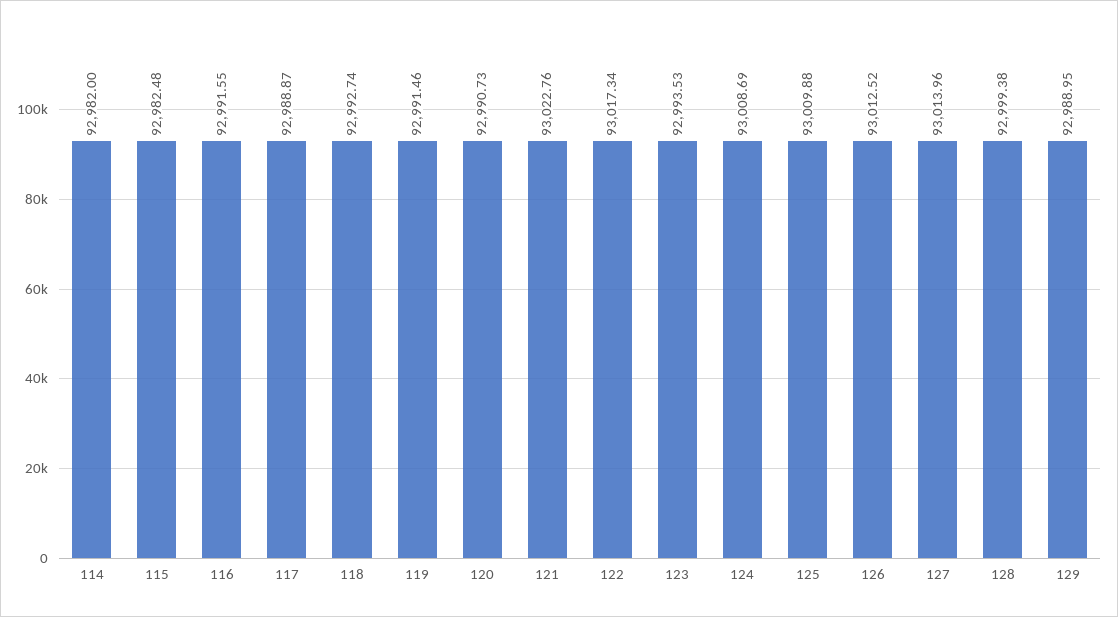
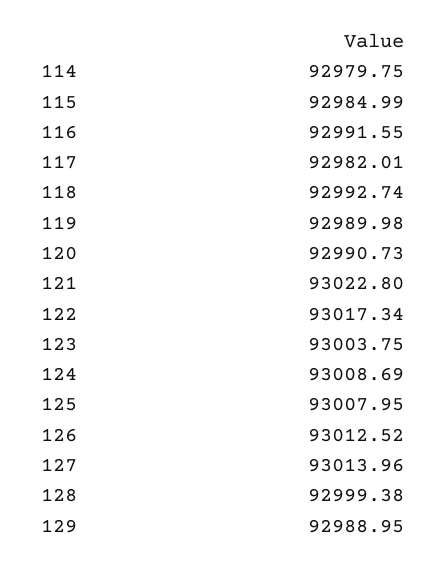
  {
-   "114": 92982,
+   "114": 92979.75,
-   "115": 92982.48,
+   "115": 92984.99,
    "116": 92991.55,
-   "117": 92988.87,
+   "117": 92982.01,
    "118": 92992.74,
-   "119": 92991.46,
+   "119": 92989.98,
    "120": 92990.73,
-   "121": 93022.76,
+   "121": 93022.8,
    "122": 93017.34,
-   "123": 92993.53,
+   "123": 93003.75,
    "124": 93008.69,
-   "125": 93009.88,
+   "125": 93007.95,
    "126": 93012.52,
    "127": 93013.96,
    "128": 92999.38,
    "129": 92988.95
  }

